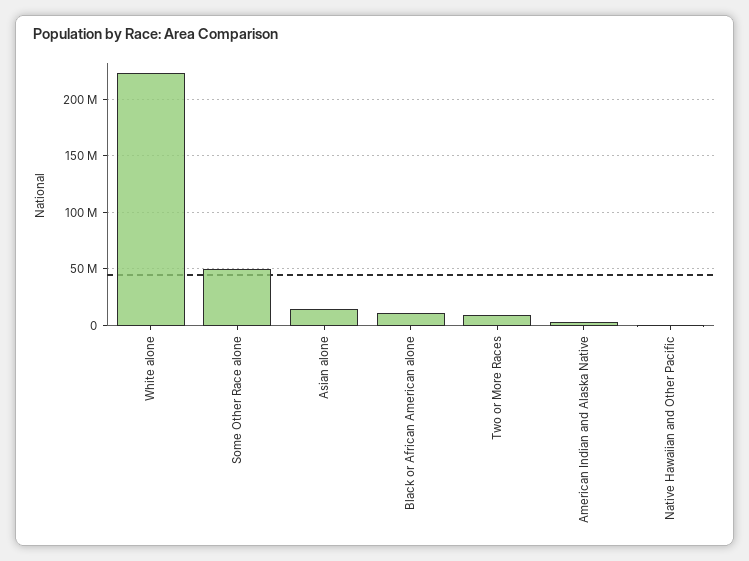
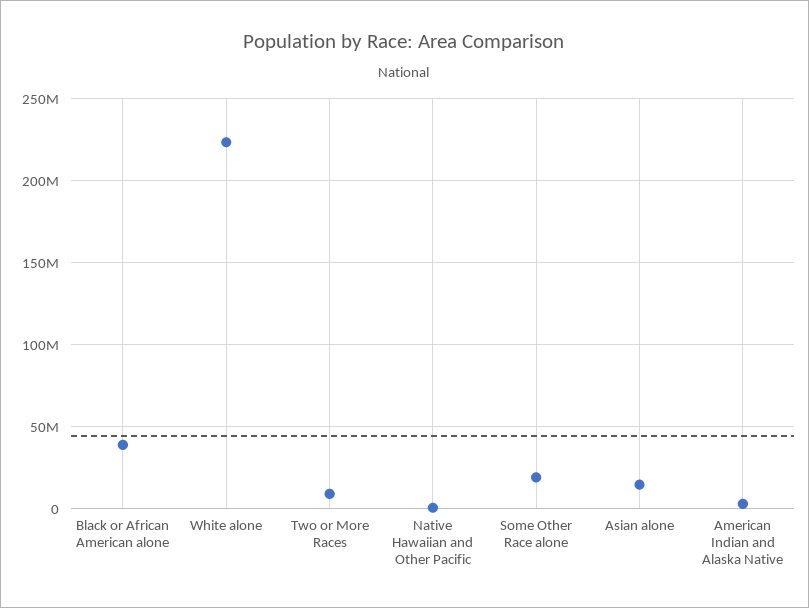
  {
    "White alone": 225000000,
-   "Some Other Race alone": 50000000,
+   "Some Other Race alone": 20000000,
    "Asian alone": 15000000,
-   "Black or African American alone": 10000000,
+   "Black or African American alone": 40000000,
    "Two or More Races": 10000000,
    "American Indian and Alaska Native": 5000000,
    "Native Hawaiian and Other Pacific": 0
  }

